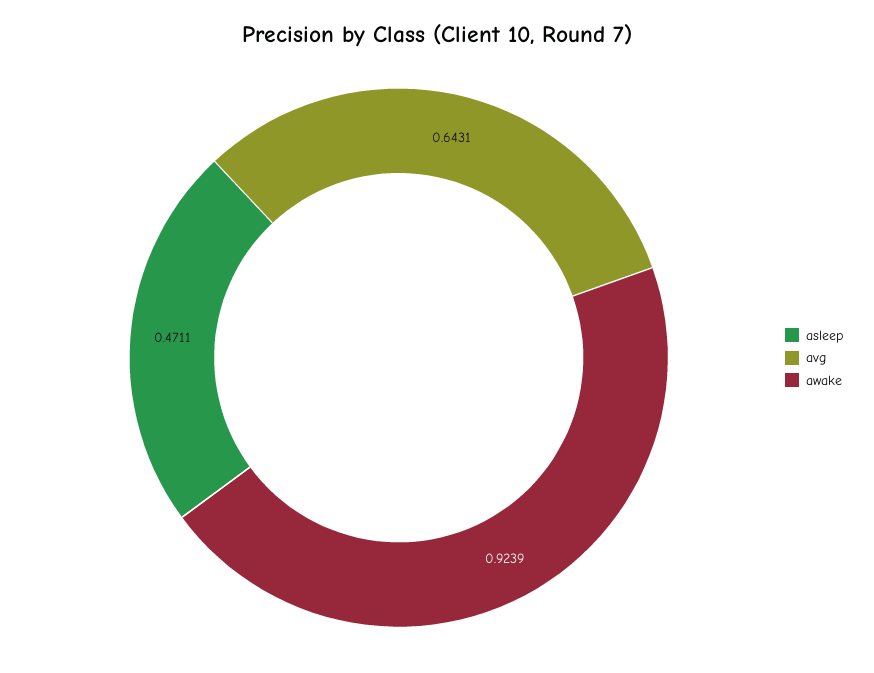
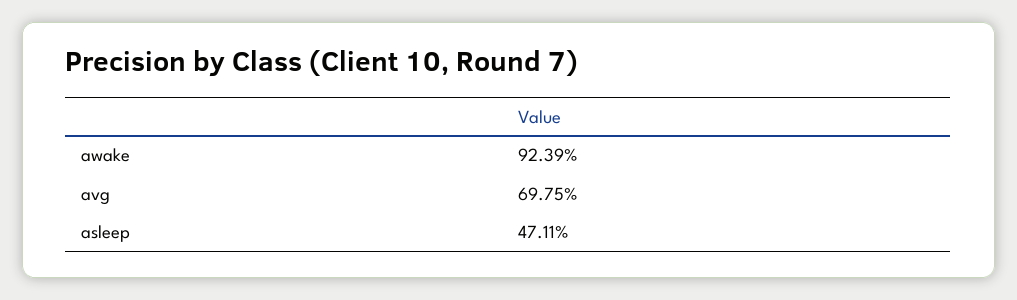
  {
    "asleep": 0.4711,
-   "avg": 0.6431,
+   "avg": 0.6975,
    "awake": 0.9239
  }

